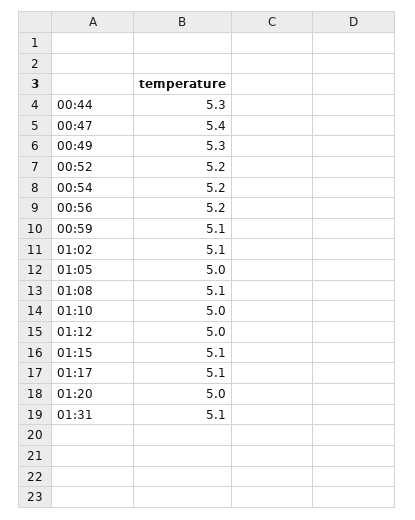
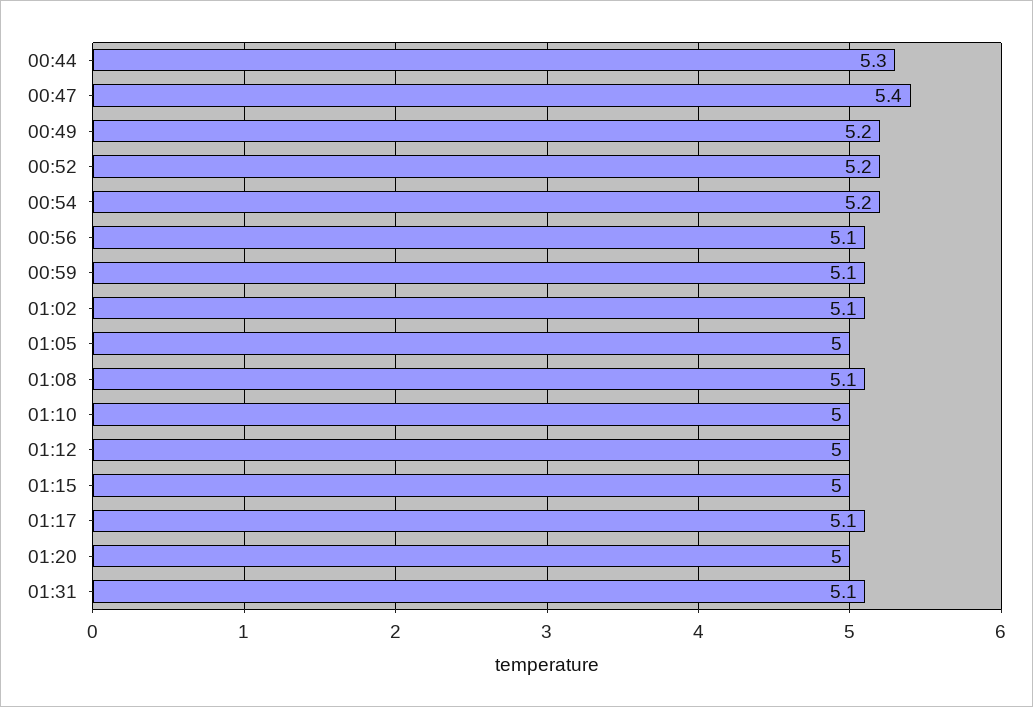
  {
    "00:44": 5.3,
    "00:47": 5.4,
-   "00:49": 5.3,
+   "00:49": 5.2,
    "00:52": 5.2,
    "00:54": 5.2,
-   "00:56": 5.2,
+   "00:56": 5.1,
    "00:59": 5.1,
    "01:02": 5.1,
    "01:05": 5,
    "01:08": 5.1,
    "01:10": 5,
    "01:12": 5,
-   "01:15": 5.1,
+   "01:15": 5,
    "01:17": 5.1,
    "01:20": 5,
    "01:31": 5.1
  }

